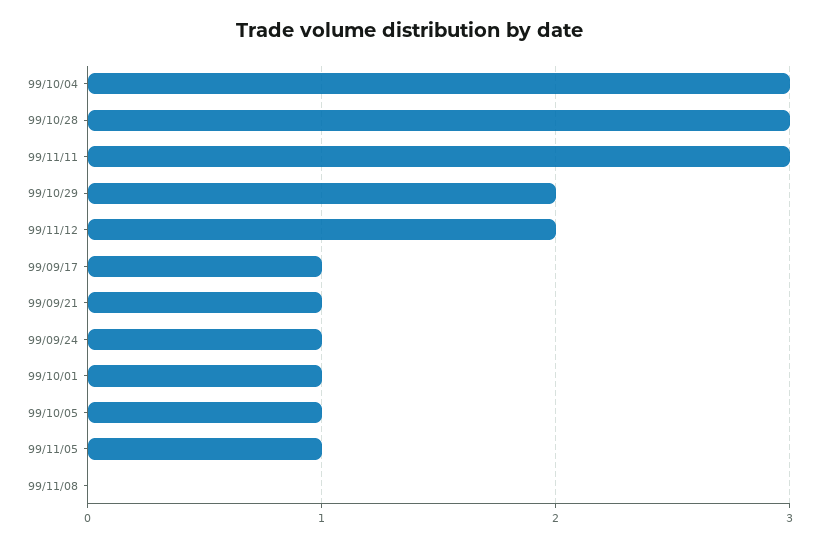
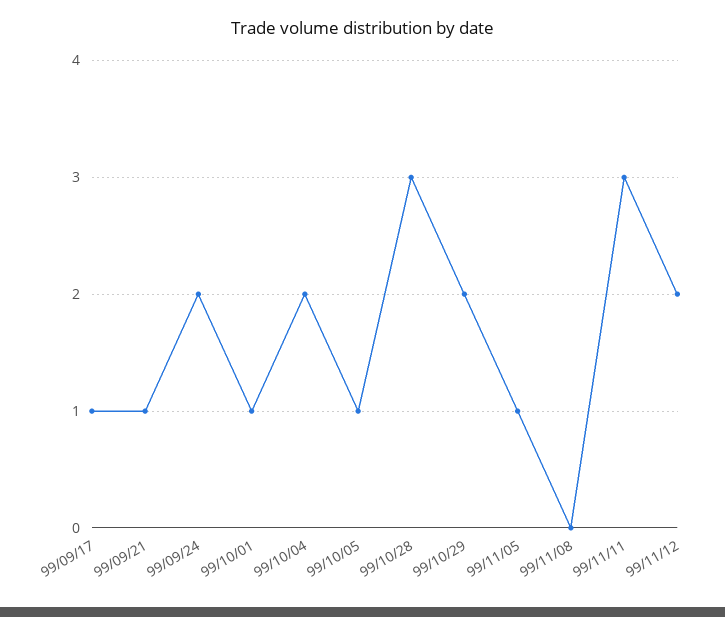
  {
-   "99/10/04": 3,
+   "99/10/04": 2,
    "99/10/28": 3,
    "99/11/11": 3,
    "99/10/29": 2,
    "99/11/12": 2,
    "99/09/17": 1,
    "99/09/21": 1,
-   "99/09/24": 1,
+   "99/09/24": 2,
    "99/10/01": 1,
    "99/10/05": 1,
    "99/11/05": 1,
    "99/11/08": 0
  }

